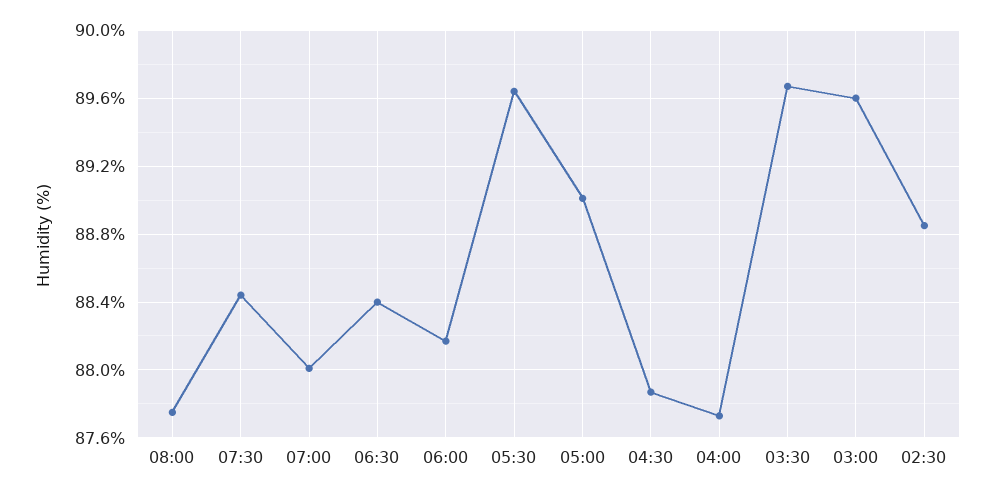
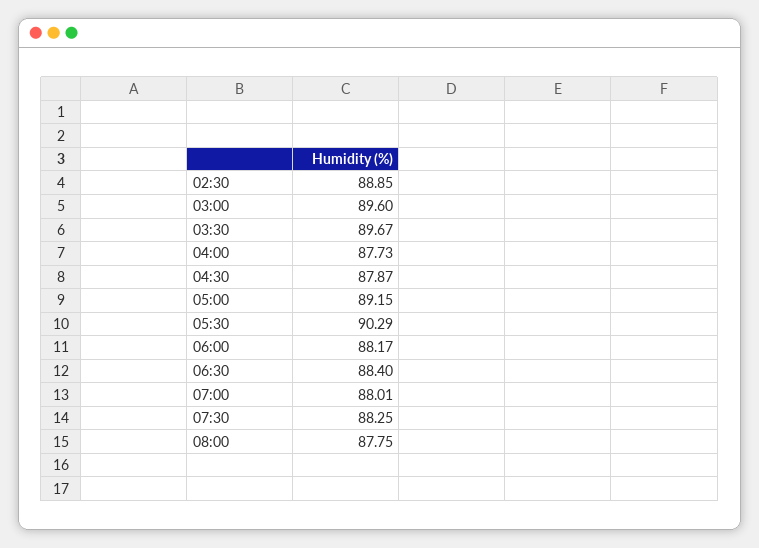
  {
    "08:00": 87.75,
-   "07:30": 88.45,
+   "07:30": 88.25,
    "07:00": 88.01,
    "06:30": 88.4,
    "06:00": 88.17,
-   "05:30": 89.65,
+   "05:30": 90.29,
-   "05:00": 89,
+   "05:00": 89.15,
    "04:30": 87.87,
    "04:00": 87.73,
    "03:30": 89.67,
    "03:00": 89.6,
    "02:30": 88.85
  }

